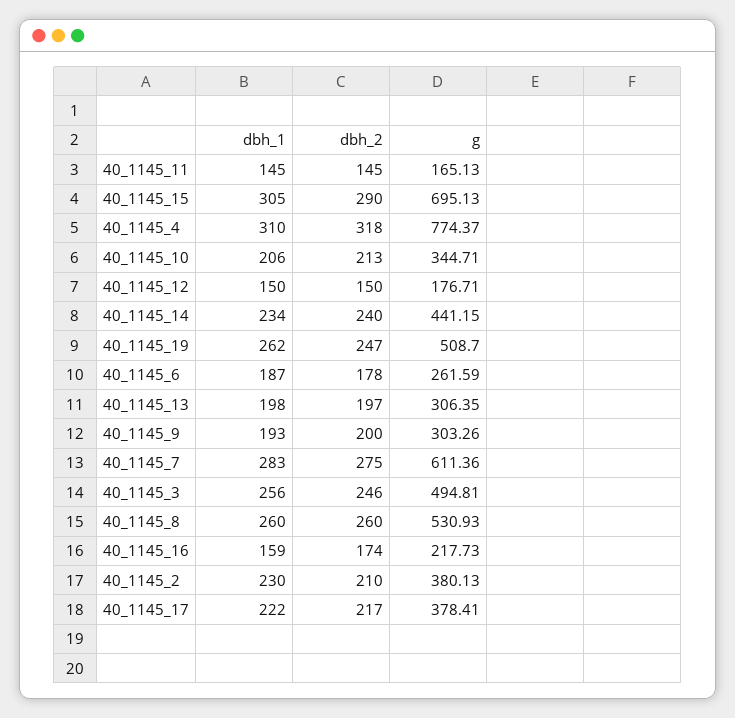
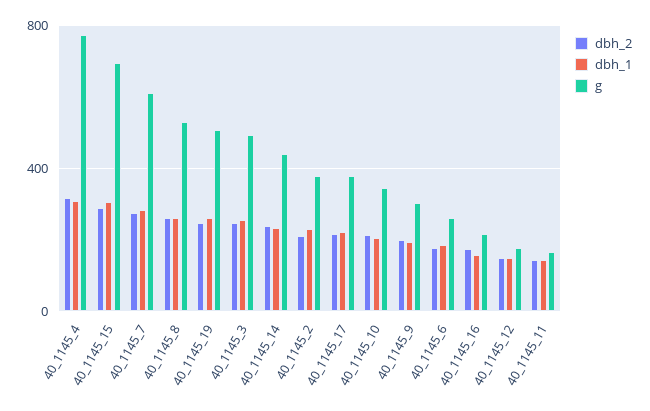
  {
    "dbh_1": {
      "40_1145_11": 145,
      "40_1145_15": 305,
      "40_1145_4": 310,
      "40_1145_10": 206,
      "40_1145_12": 150,
      "40_1145_14": 234,
      "40_1145_19": 262,
      "40_1145_6": 187,
-     "40_1145_13": 198,
      "40_1145_9": 193,
      "40_1145_7": 283,
      "40_1145_3": 256,
      "40_1145_8": 260,
      "40_1145_16": 159,
      "40_1145_2": 230,
      "40_1145_17": 222
    },
    "dbh_2": {
      "40_1145_11": 145,
      "40_1145_15": 290,
      "40_1145_4": 318,
      "40_1145_10": 213,
      "40_1145_12": 150,
      "40_1145_14": 240,
      "40_1145_19": 247,
      "40_1145_6": 178,
-     "40_1145_13": 197,
      "40_1145_9": 200,
      "40_1145_7": 275,
      "40_1145_3": 246,
      "40_1145_8": 260,
      "40_1145_16": 174,
      "40_1145_2": 210,
      "40_1145_17": 217
    },
    "g": {
      "40_1145_11": 165.13,
      "40_1145_15": 695.13,
      "40_1145_4": 774.37,
      "40_1145_10": 344.71,
      "40_1145_12": 176.71,
      "40_1145_14": 441.15,
      "40_1145_19": 508.7,
      "40_1145_6": 261.59,
-     "40_1145_13": 306.35,
      "40_1145_9": 303.26,
      "40_1145_7": 611.36,
      "40_1145_3": 494.81,
      "40_1145_8": 530.93,
      "40_1145_16": 217.73,
      "40_1145_2": 380.13,
      "40_1145_17": 378.41
    }
  }

